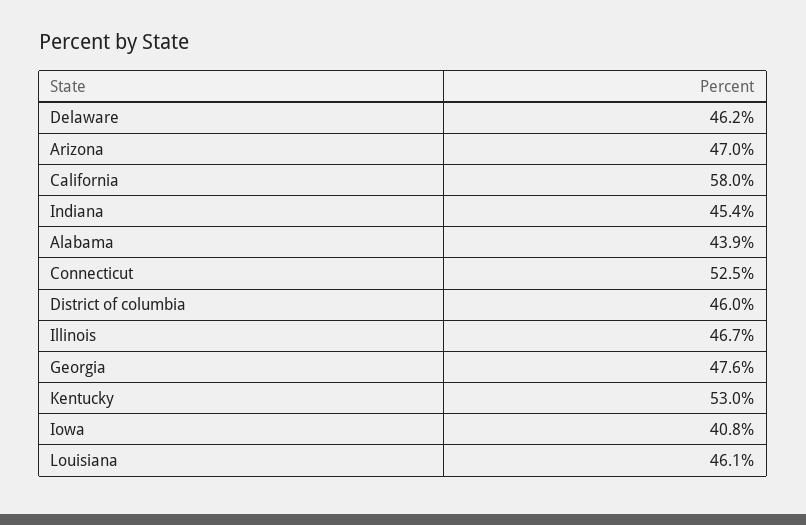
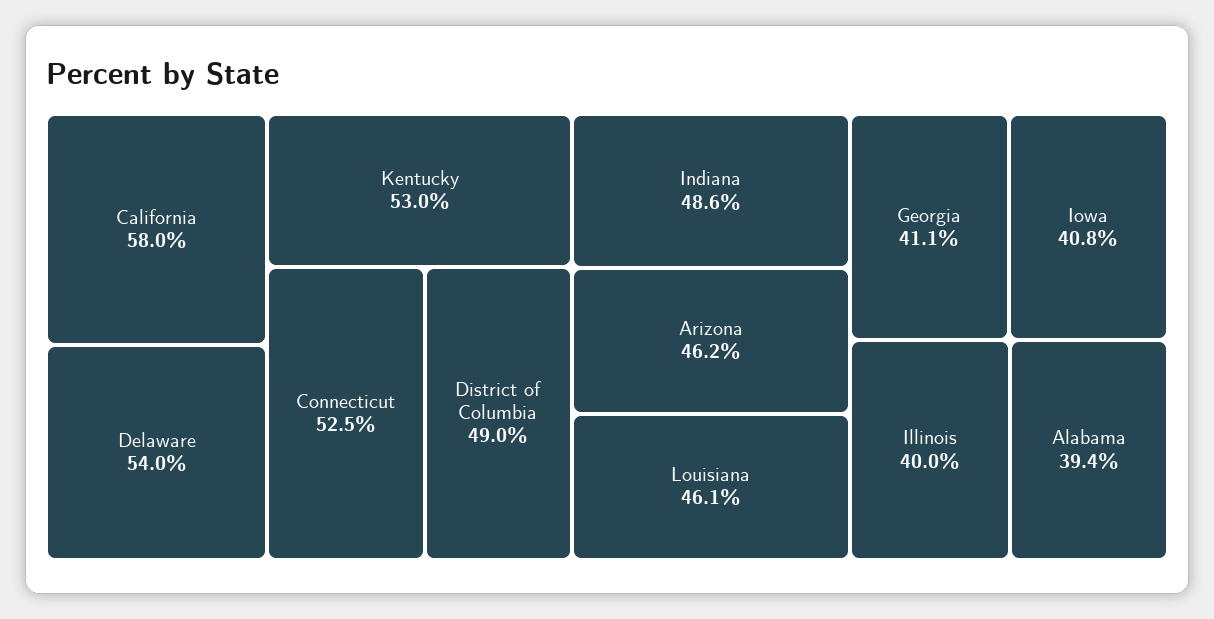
  {
-   "Delaware": 46.2,
+   "Delaware": 54,
-   "Arizona": 47,
+   "Arizona": 46.2,
    "California": 58,
-   "Indiana": 45.4,
+   "Indiana": 48.6,
-   "Alabama": 43.9,
+   "Alabama": 39.4,
    "Connecticut": 52.5,
-   "District of columbia": 46,
+   "District of columbia": 49,
-   "Illinois": 46.7,
+   "Illinois": 40,
-   "Georgia": 47.6,
+   "Georgia": 41.1,
    "Kentucky": 53,
    "Iowa": 40.8,
    "Louisiana": 46.1
  }

